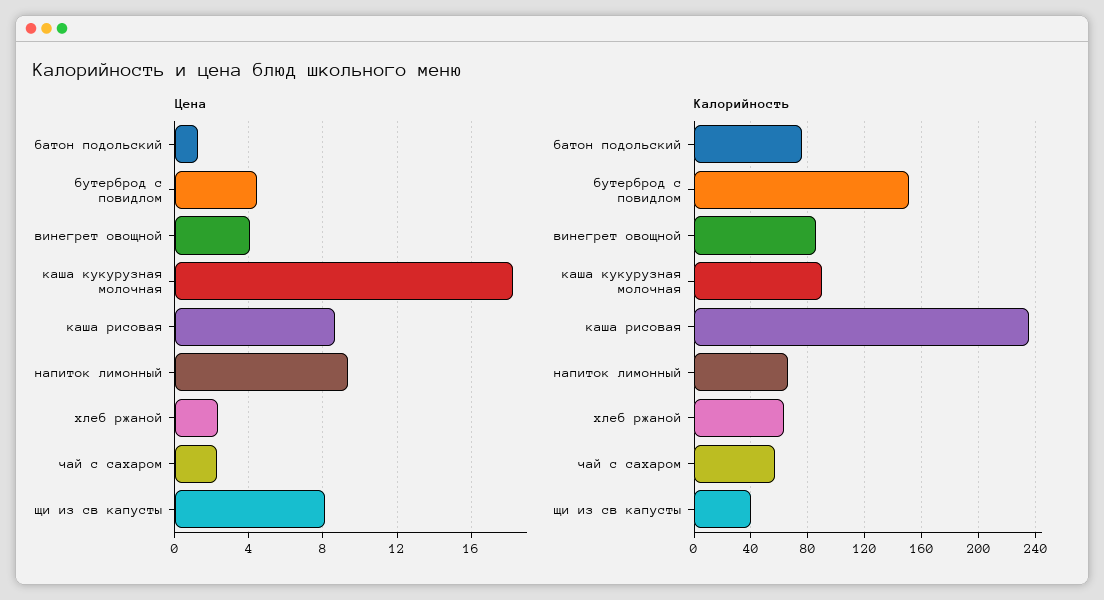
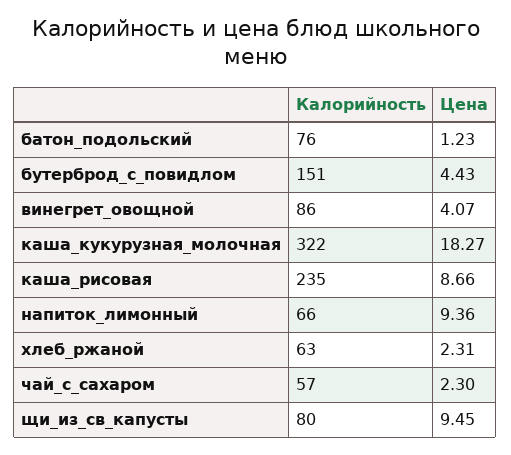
  {
    "Цена": {
      "батон подольский": 1.23,
      "бутерброд с повидлом": 4.43,
      "винегрет овощной": 4.07,
      "каша кукурузная молочная": 18.27,
      "каша рисовая": 8.66,
      "напиток лимонный": 9.36,
      "хлеб ржаной": 2.31,
      "чай с сахаром": 2.3,
-     "щи из св капусты": 8
+     "щи из св капусты": 9.45
    },
    "Калорийность": {
      "батон подольский": 76,
      "бутерброд с повидлом": 151,
      "винегрет овощной": 86,
-     "каша кукурузная молочная": 90,
+     "каша кукурузная молочная": 322,
      "каша рисовая": 235,
      "напиток лимонный": 66,
      "хлеб ржаной": 63,
      "чай с сахаром": 57,
-     "щи из св капусты": 40
+     "щи из св капусты": 80
    }
  }

